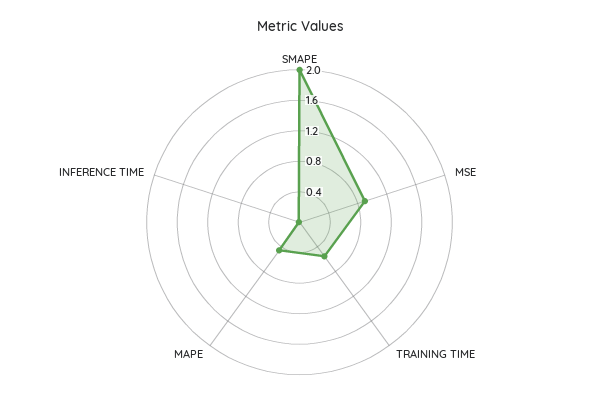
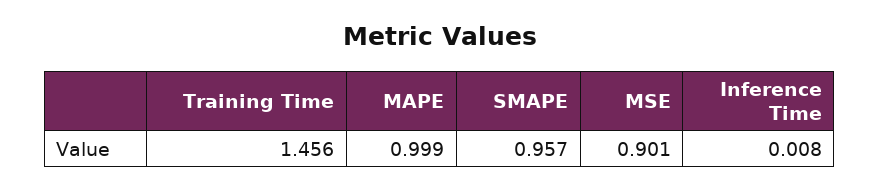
  {
-   "SMAPE": 2,
+   "SMAPE": 0.957,
    "MSE": 0.901,
-   "TRAINING TIME": 0.6,
+   "TRAINING TIME": 1.456,
-   "MAPE": 0.4,
+   "MAPE": 0.999,
    "INFERENCE TIME": 0.008
  }

